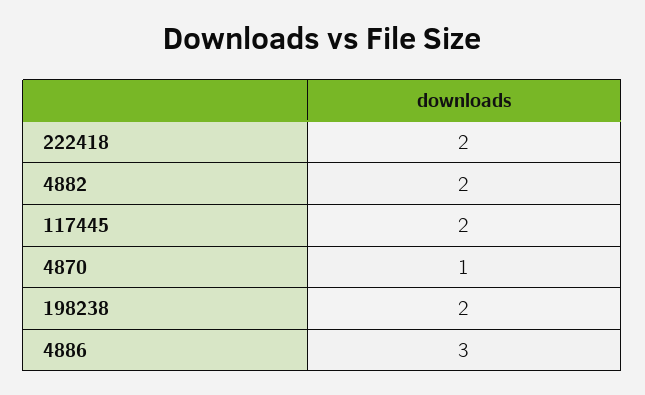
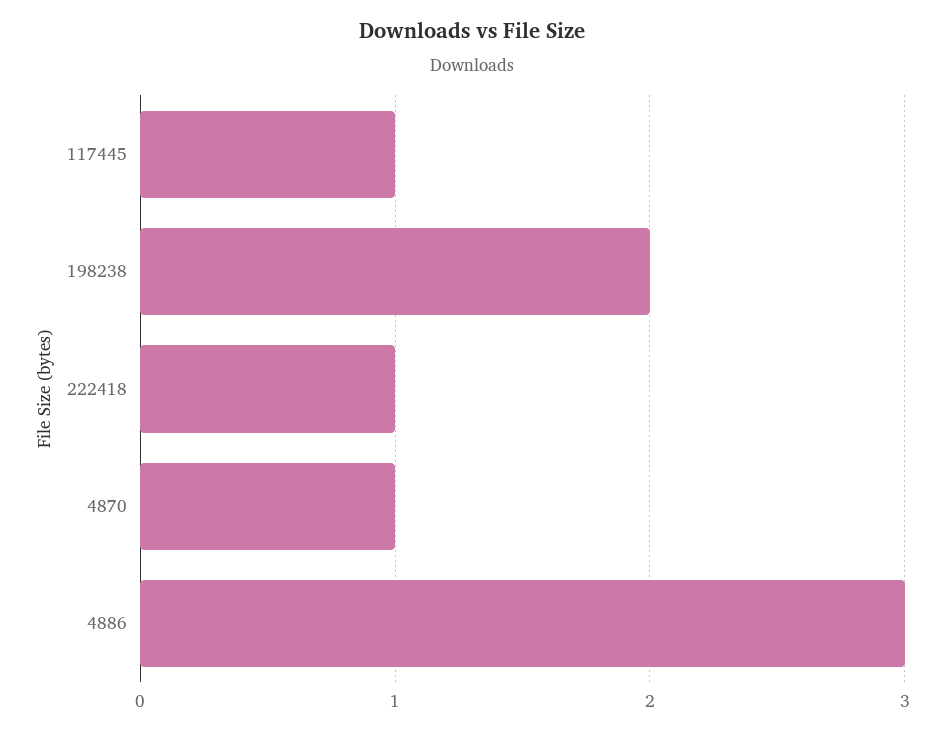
  {
-   "222418": 2,
+   "222418": 1,
-   "4882": 2,
-   "117445": 2,
+   "117445": 1,
    "4870": 1,
    "198238": 2,
    "4886": 3
  }

